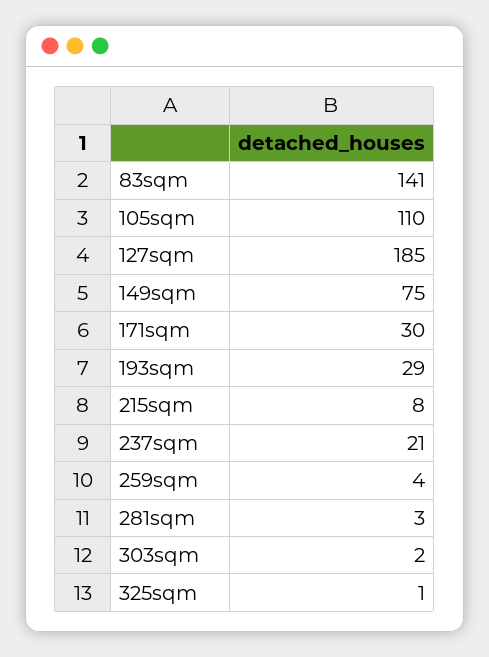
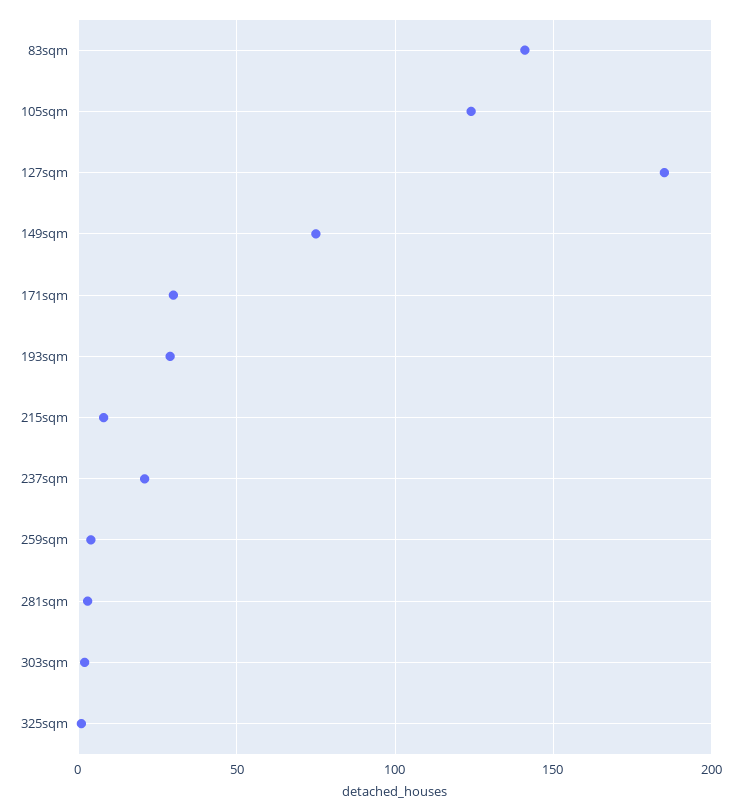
  {
    "83sqm": 141,
-   "105sqm": 110,
+   "105sqm": 125,
    "127sqm": 185,
    "149sqm": 75,
    "171sqm": 30,
    "193sqm": 29,
    "215sqm": 8,
    "237sqm": 21,
    "259sqm": 4,
    "281sqm": 3,
    "303sqm": 2,
    "325sqm": 1
  }

